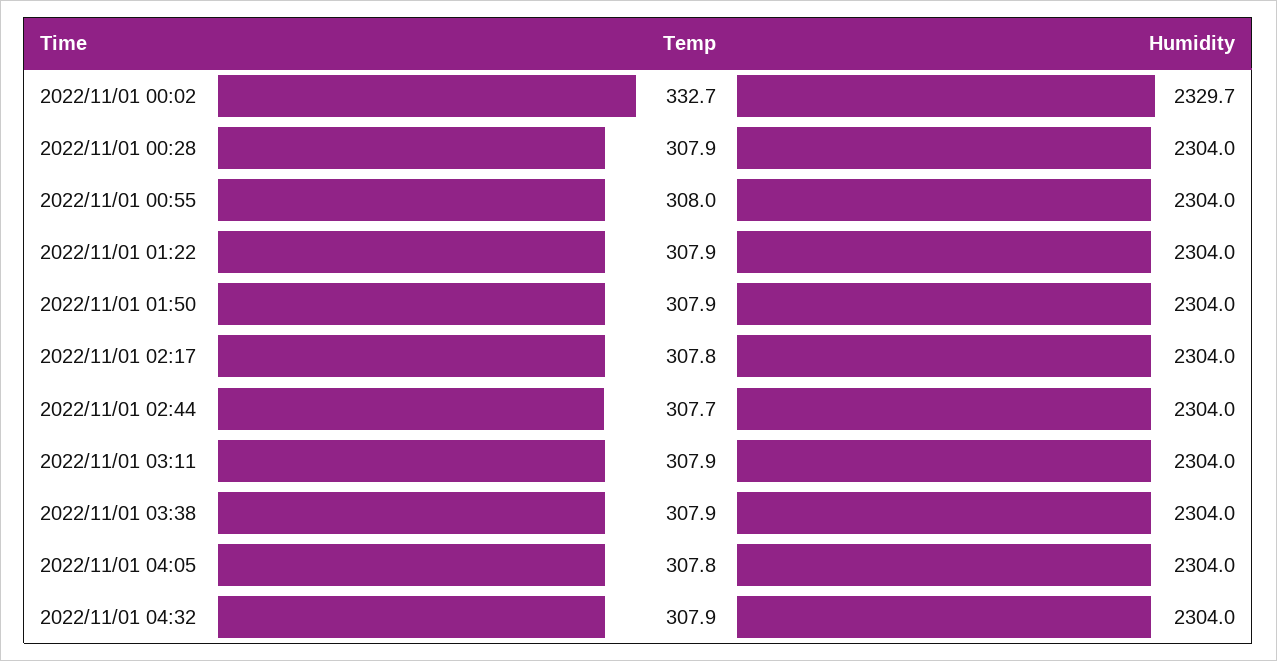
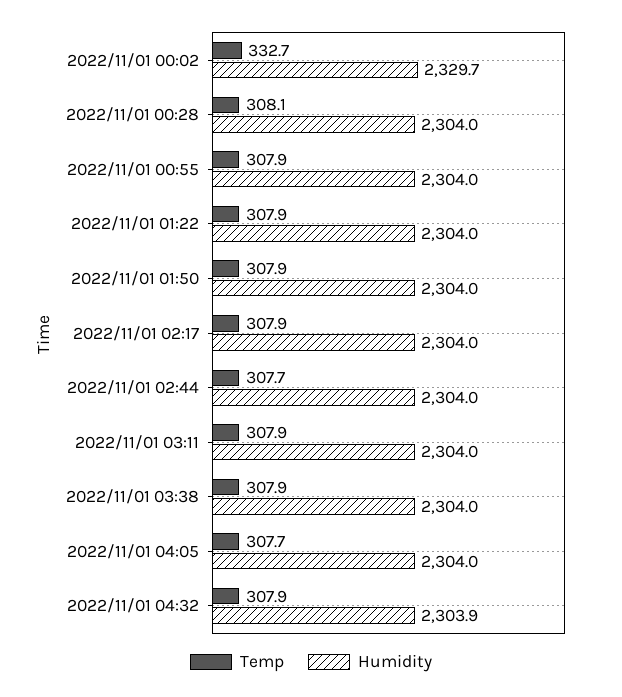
  {
    "Temp": {
      "2022/11/01 00:02": 332.7,
-     "2022/11/01 00:28": 307.9,
+     "2022/11/01 00:28": 308.1,
-     "2022/11/01 00:55": 308,
+     "2022/11/01 00:55": 307.9,
      "2022/11/01 01:22": 307.9,
      "2022/11/01 01:50": 307.9,
-     "2022/11/01 02:17": 307.8,
+     "2022/11/01 02:17": 307.9,
      "2022/11/01 02:44": 307.7,
      "2022/11/01 03:11": 307.9,
      "2022/11/01 03:38": 307.9,
-     "2022/11/01 04:05": 307.8,
+     "2022/11/01 04:05": 307.7,
      "2022/11/01 04:32": 307.9
    },
    "Humidity": {
      "2022/11/01 00:02": 2329.7,
      "2022/11/01 00:28": 2304,
      "2022/11/01 00:55": 2304,
      "2022/11/01 01:22": 2304,
      "2022/11/01 01:50": 2304,
      "2022/11/01 02:17": 2304,
      "2022/11/01 02:44": 2304,
      "2022/11/01 03:11": 2304,
      "2022/11/01 03:38": 2304,
      "2022/11/01 04:05": 2304,
-     "2022/11/01 04:32": 2304
+     "2022/11/01 04:32": 2303.9
    }
  }

